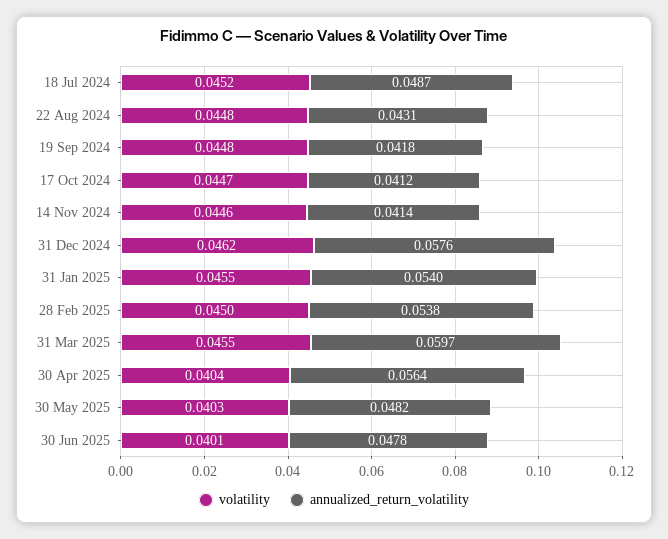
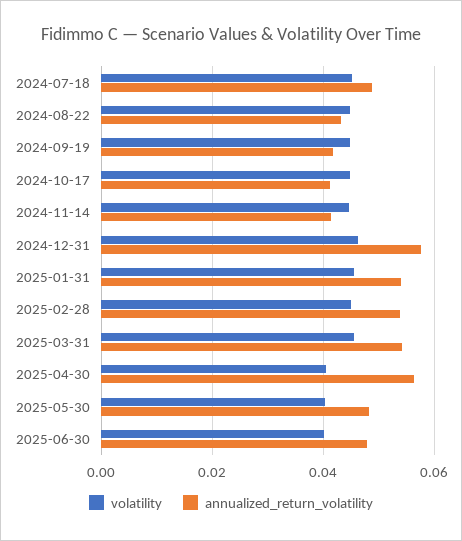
  {
    "volatility": {
      "18 Jul 2024": 0.0452,
      "22 Aug 2024": 0.0448,
      "19 Sep 2024": 0.0448,
      "17 Oct 2024": 0.0447,
      "14 Nov 2024": 0.0446,
      "31 Dec 2024": 0.0462,
      "31 Jan 2025": 0.0455,
      "28 Feb 2025": 0.045,
      "31 Mar 2025": 0.0455,
      "30 Apr 2025": 0.0404,
      "30 May 2025": 0.0403,
      "30 Jun 2025": 0.0401
    },
    "annualized_return_volatility": {
      "18 Jul 2024": 0.0487,
      "22 Aug 2024": 0.0431,
      "19 Sep 2024": 0.0418,
      "17 Oct 2024": 0.0412,
      "14 Nov 2024": 0.0414,
      "31 Dec 2024": 0.0576,
      "31 Jan 2025": 0.054,
      "28 Feb 2025": 0.0538,
-     "31 Mar 2025": 0.0597,
+     "31 Mar 2025": 0.054,
      "30 Apr 2025": 0.0564,
      "30 May 2025": 0.0482,
      "30 Jun 2025": 0.0478
    }
  }

